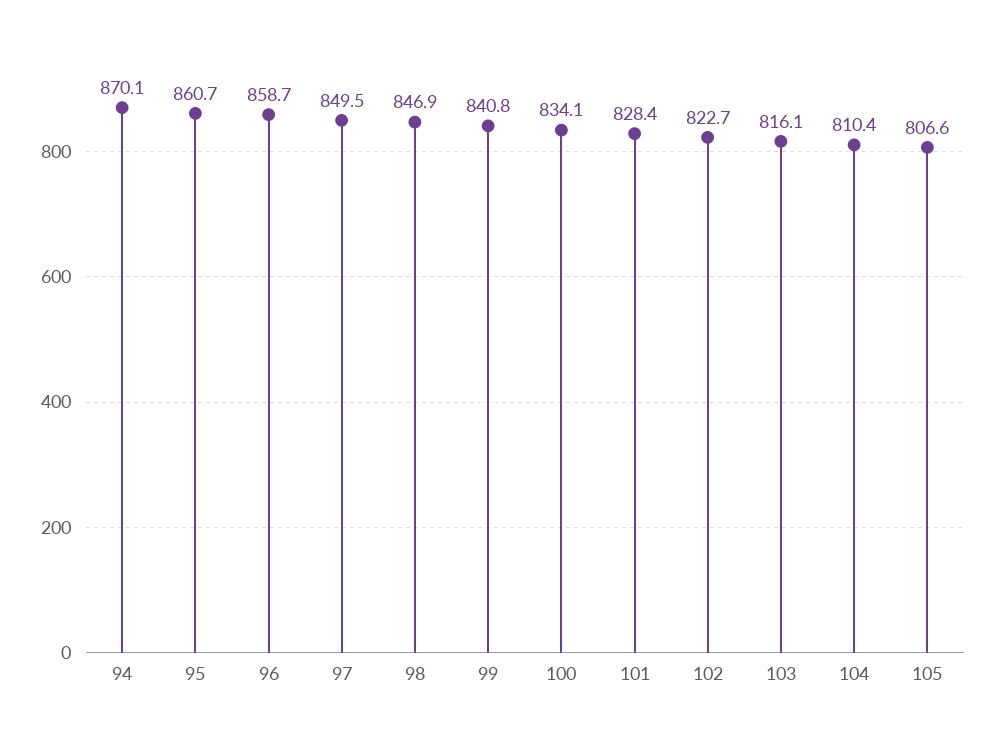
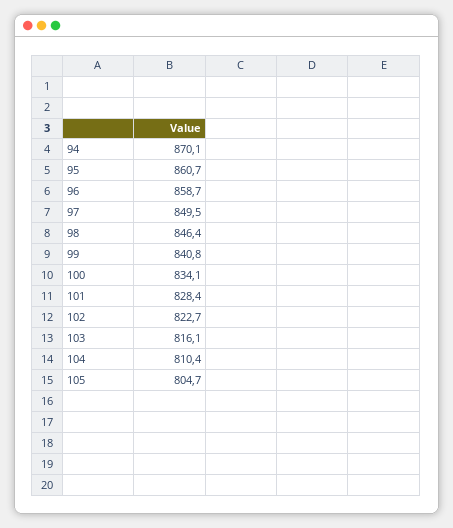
  {
    "94": 870.1,
    "95": 860.7,
    "96": 858.7,
    "97": 849.5,
-   "98": 846.9,
+   "98": 846.4,
    "99": 840.8,
    "100": 834.1,
    "101": 828.4,
    "102": 822.7,
    "103": 816.1,
    "104": 810.4,
-   "105": 806.6
+   "105": 804.7
  }

